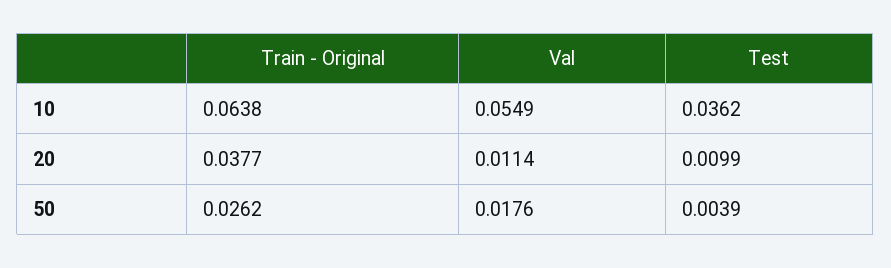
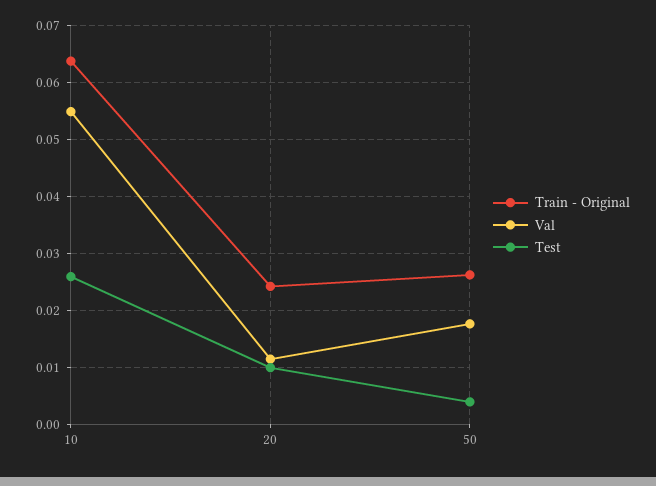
  {
    "Train - Original": {
      "10": 0.0638,
-     "20": 0.0377,
+     "20": 0.024,
      "50": 0.0262
    },
    "Val": {
      "10": 0.0549,
      "20": 0.0114,
      "50": 0.0176
    },
    "Test": {
-     "10": 0.0362,
+     "10": 0.026,
      "20": 0.0099,
      "50": 0.0039
    }
  }

